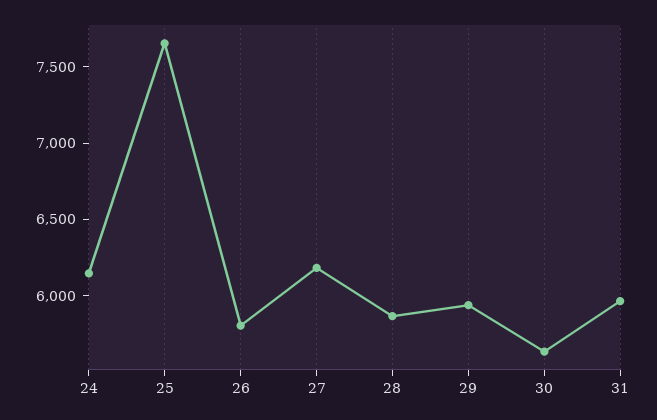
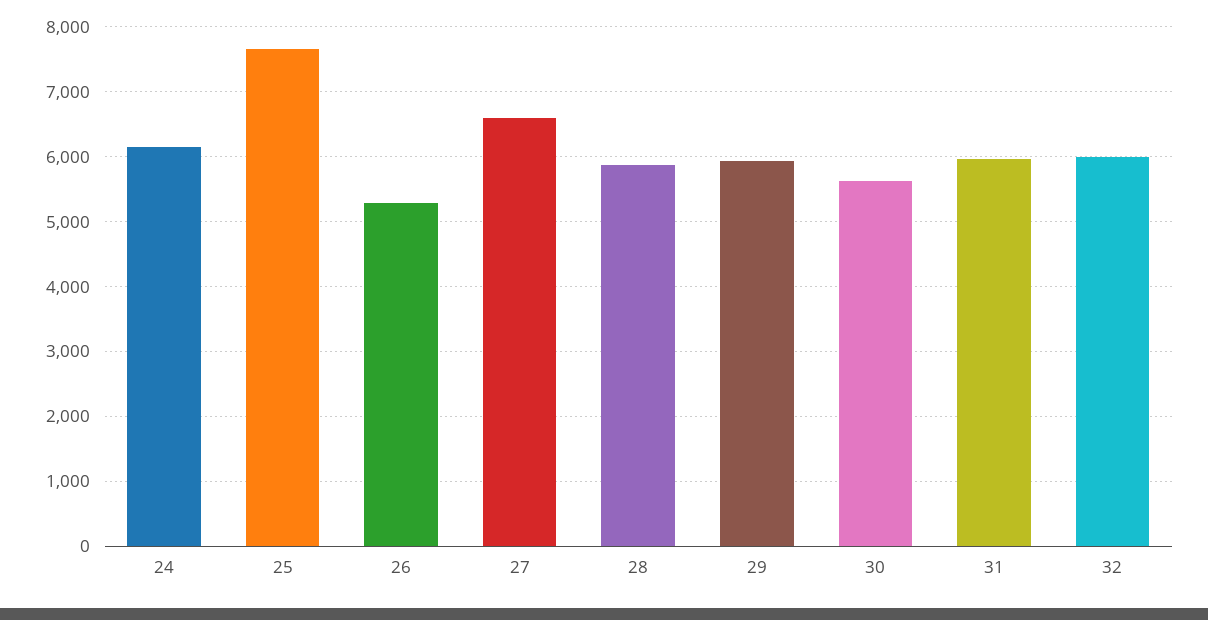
  {
    "24": 6100,
    "25": 7700,
-   "26": 5800,
+   "26": 5300,
-   "27": 6200,
+   "27": 6600,
    "28": 5900,
    "29": 5900,
    "30": 5600,
-   "31": 6000
+   "31": 6000,
+   "32": 6000
  }

